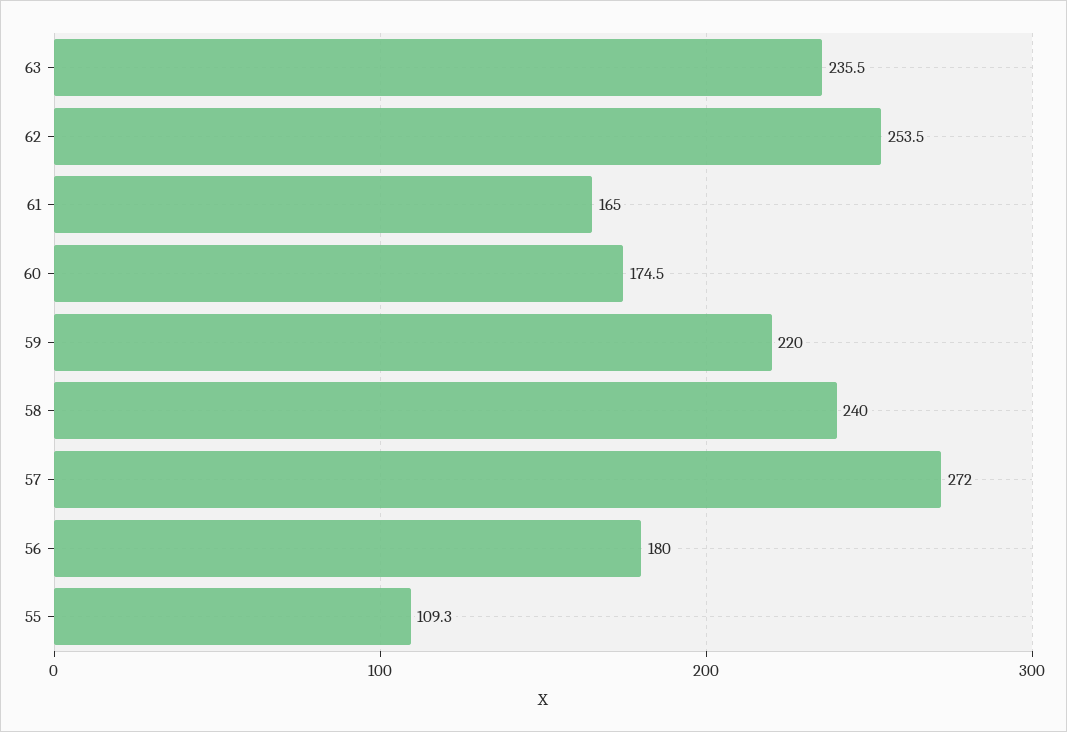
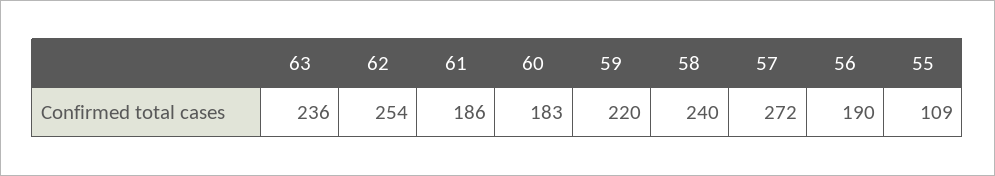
  {
    "63": 235.5,
    "62": 253.5,
-   "61": 165,
+   "61": 186,
-   "60": 174.5,
+   "60": 183,
    "59": 220,
    "58": 240,
    "57": 272,
-   "56": 180,
+   "56": 190,
    "55": 109.3
  }

